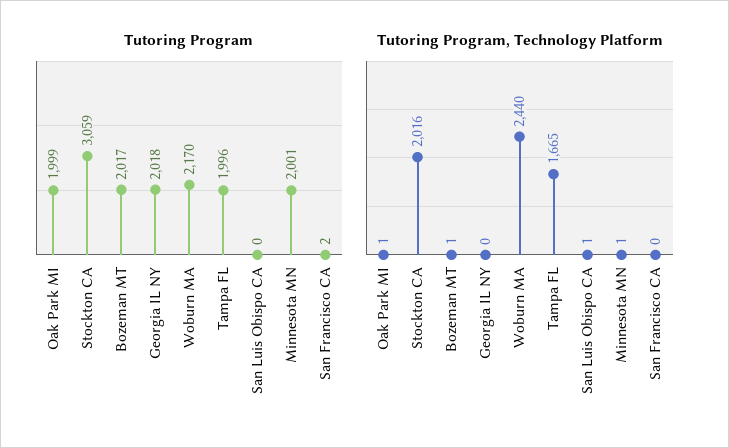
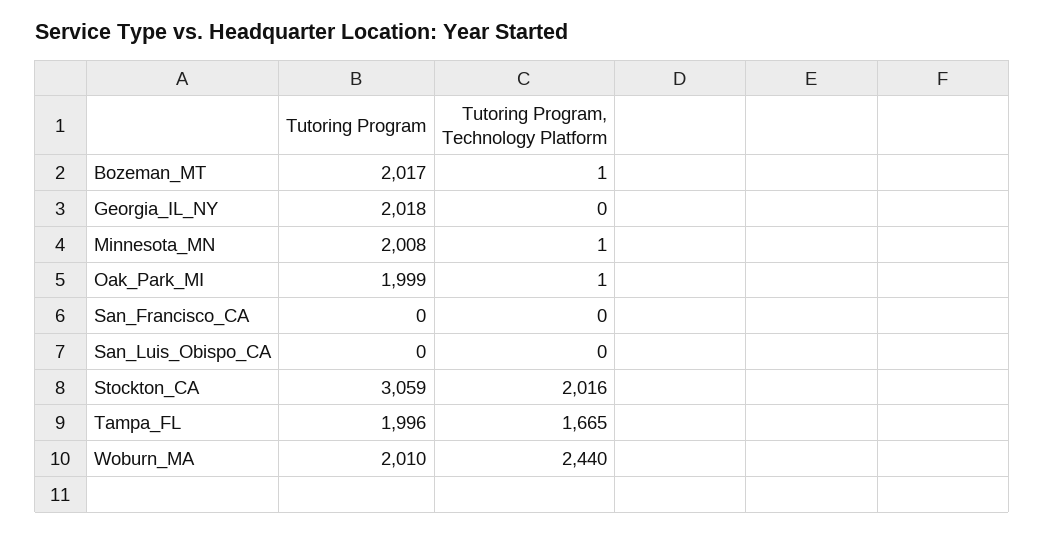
  {
    "Tutoring Program": {
      "Oak Park MI": 1999,
      "Stockton CA": 3059,
      "Bozeman MT": 2017,
      "Georgia IL NY": 2018,
-     "Woburn MA": 2170,
+     "Woburn MA": 2010,
      "Tampa FL": 1996,
      "San Luis Obispo CA": 0,
-     "Minnesota MN": 2001,
+     "Minnesota MN": 2008,
-     "San Francisco CA": 2
+     "San Francisco CA": 0
    },
    "Tutoring Program, Technology Platform": {
      "Oak Park MI": 1,
      "Stockton CA": 2016,
      "Bozeman MT": 1,
      "Georgia IL NY": 0,
      "Woburn MA": 2440,
      "Tampa FL": 1665,
-     "San Luis Obispo CA": 1,
+     "San Luis Obispo CA": 0,
      "Minnesota MN": 1,
      "San Francisco CA": 0
    }
  }

